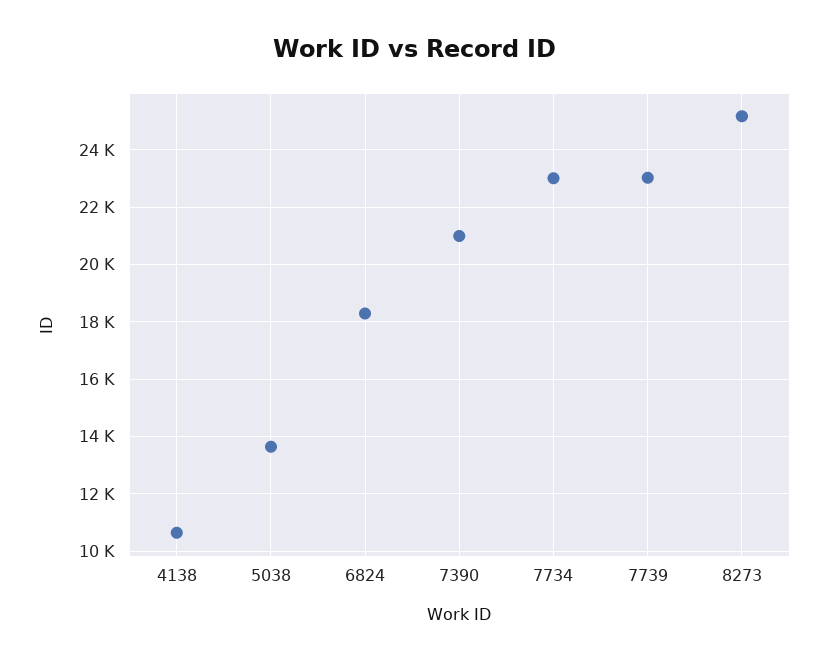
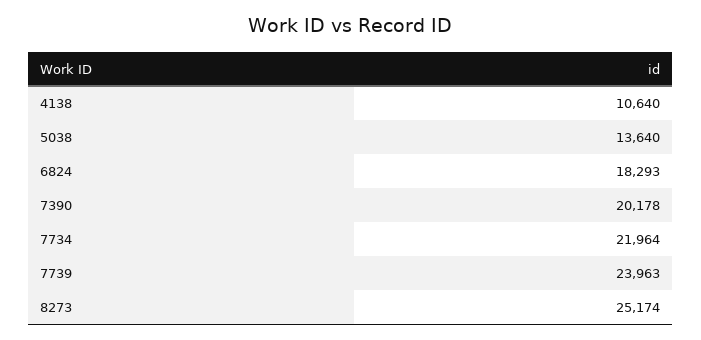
  {
    "4138": 10640,
    "5038": 13640,
    "6824": 18293,
-   "7390": 21000,
+   "7390": 20178,
-   "7734": 23000,
+   "7734": 21964,
-   "7739": 23000,
+   "7739": 23963,
    "8273": 25174
  }

